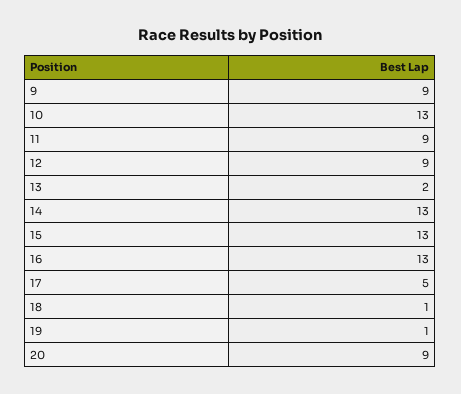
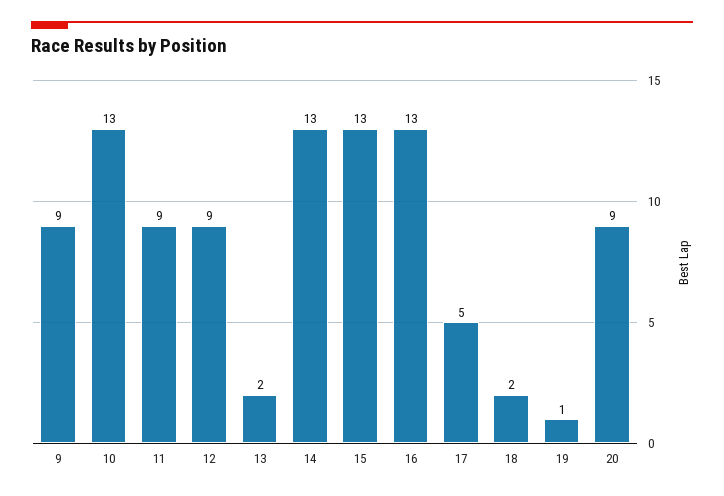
  {
    "9": 9,
    "10": 13,
    "11": 9,
    "12": 9,
    "13": 2,
    "14": 13,
    "15": 13,
    "16": 13,
    "17": 5,
-   "18": 1,
+   "18": 2,
    "19": 1,
    "20": 9
  }

